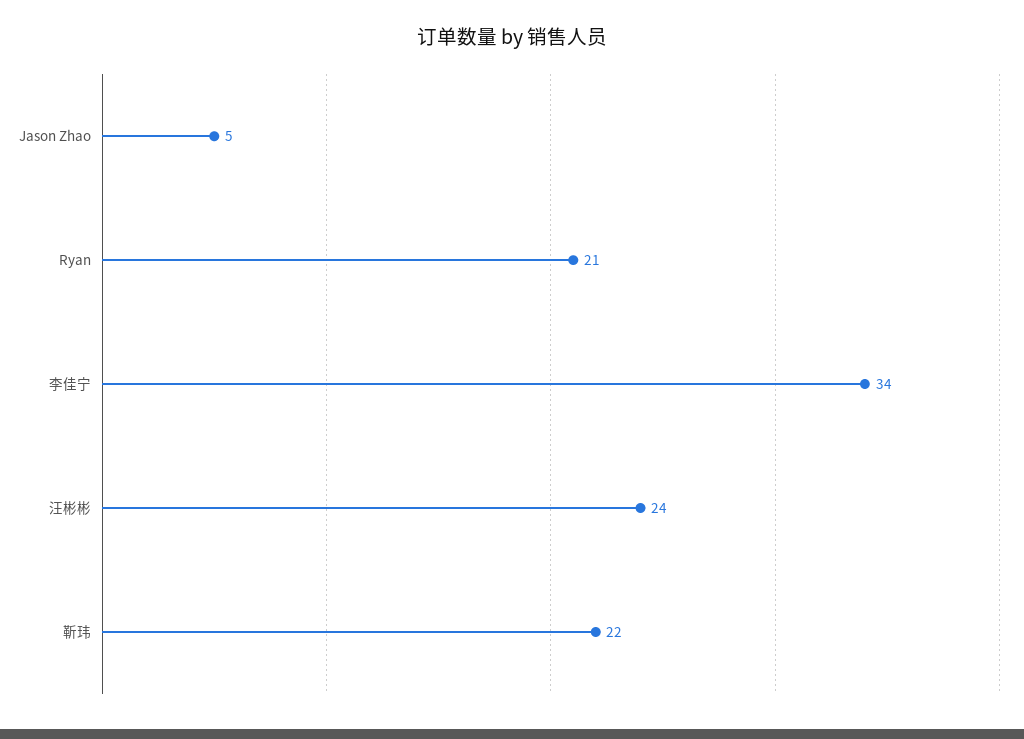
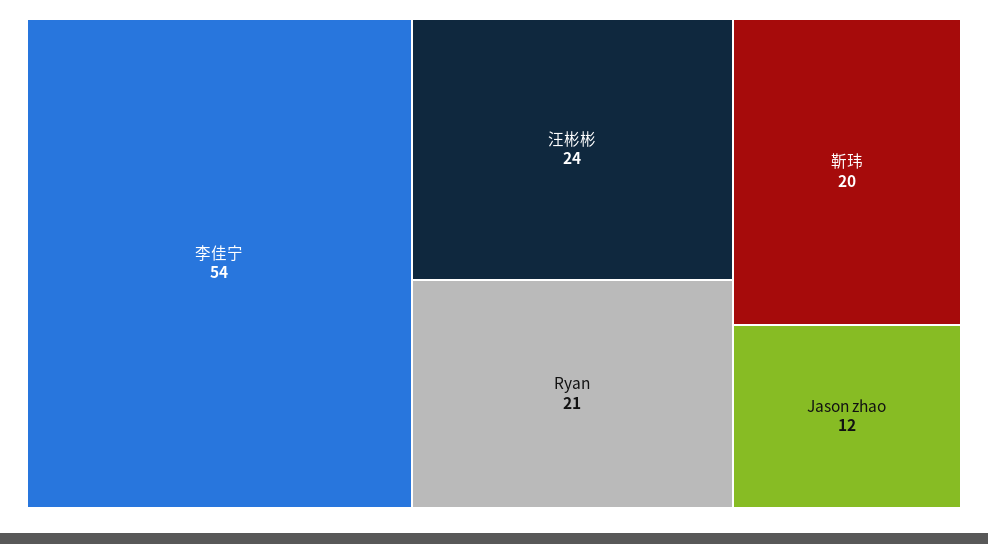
  {
-   "Jason Zhao": 5,
+   "Jason Zhao": 12,
    "Ryan": 21,
-   "李佳宁": 34,
+   "李佳宁": 54,
    "汪彬彬": 24,
-   "靳玮": 22
+   "靳玮": 20
  }

